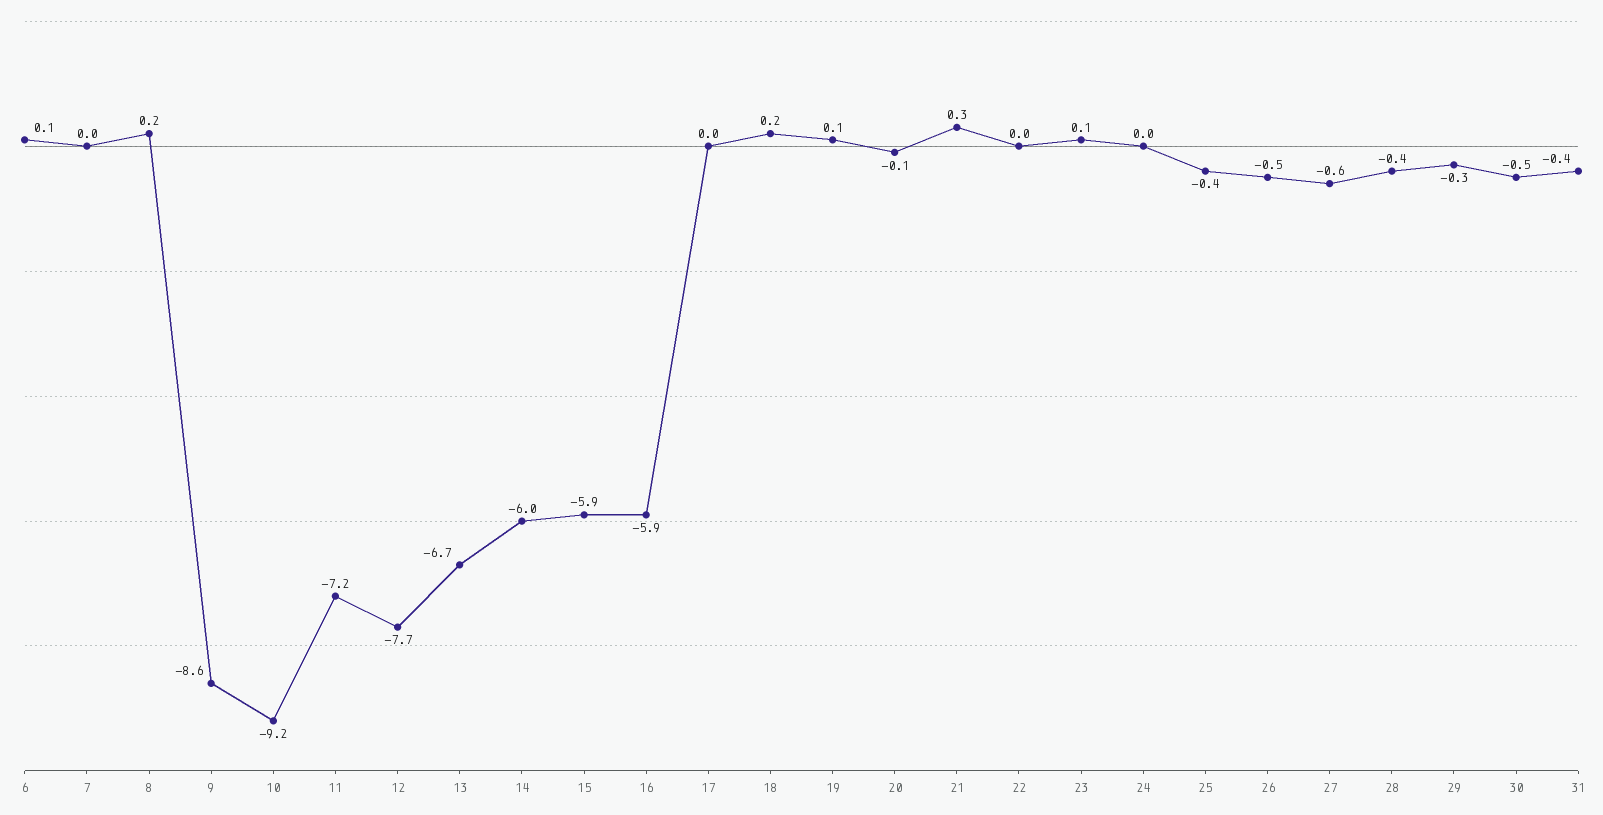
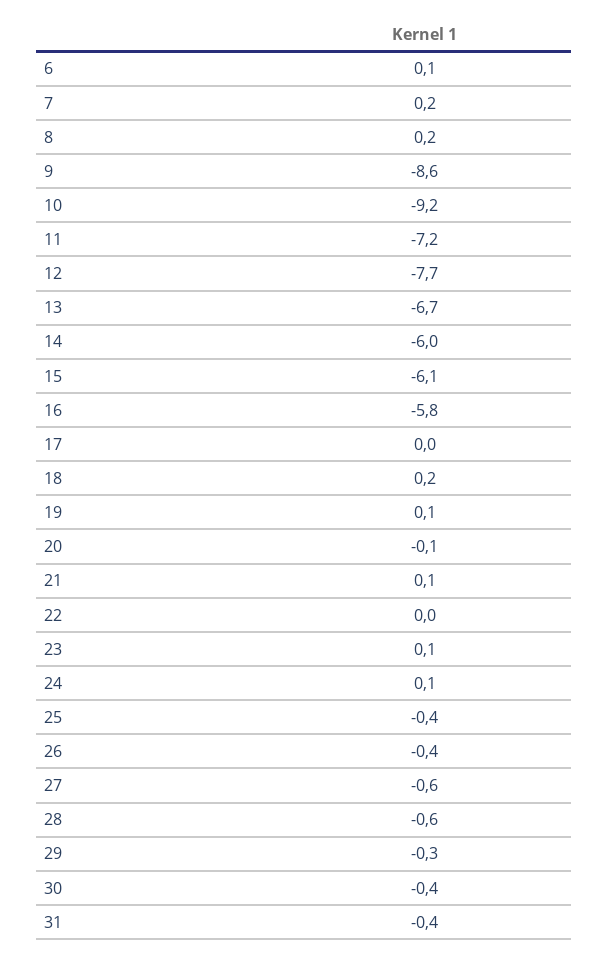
  {
    "6": 0.1,
-   "7": 0,
+   "7": 0.2,
    "8": 0.2,
    "9": -8.6,
    "10": -9.2,
    "11": -7.2,
    "12": -7.7,
    "13": -6.7,
    "14": -6,
-   "15": -5.9,
+   "15": -6.1,
-   "16": -5.9,
+   "16": -5.8,
    "17": 0,
    "18": 0.2,
    "19": 0.1,
    "20": -0.1,
-   "21": 0.3,
+   "21": 0.1,
    "22": 0,
    "23": 0.1,
-   "24": 0,
+   "24": 0.1,
    "25": -0.4,
-   "26": -0.5,
+   "26": -0.4,
    "27": -0.6,
-   "28": -0.4,
+   "28": -0.6,
    "29": -0.3,
-   "30": -0.5,
+   "30": -0.4,
    "31": -0.4
  }

